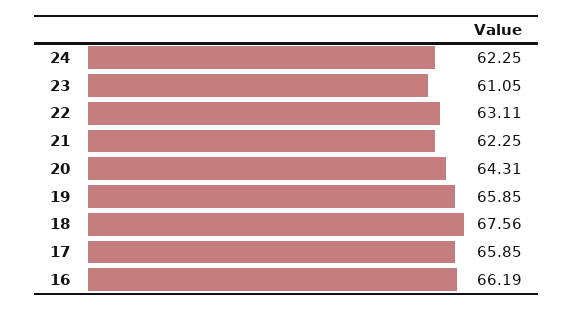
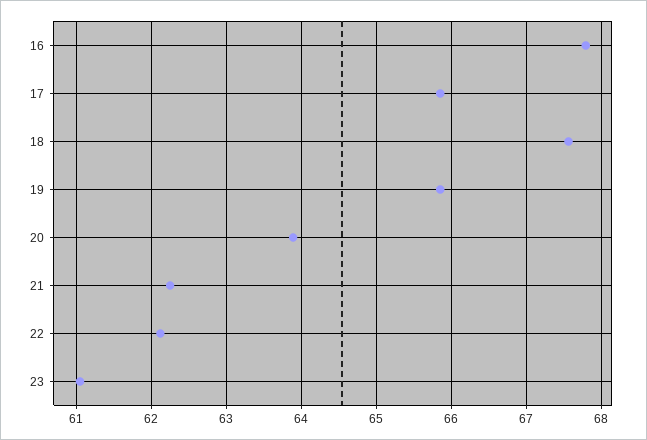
  {
-   "24": 62.25,
    "23": 61.05,
-   "22": 63.11,
+   "22": 62.1,
    "21": 62.25,
-   "20": 64.31,
+   "20": 63.9,
    "19": 65.85,
    "18": 67.56,
    "17": 65.85,
-   "16": 66.19
+   "16": 67.8
  }

